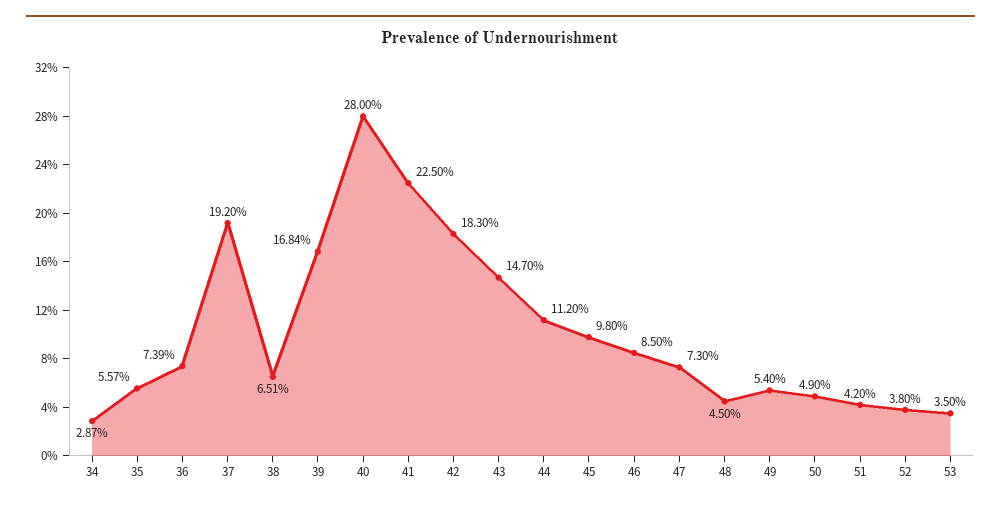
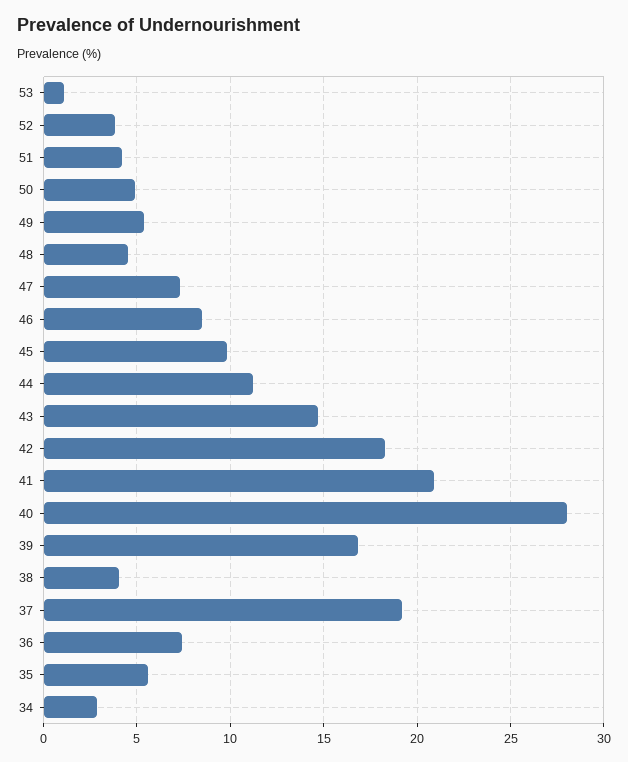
  {
    "34": 2.87,
    "35": 5.57,
    "36": 7.39,
    "37": 19.2,
-   "38": 6.51,
+   "38": 4,
    "39": 16.84,
    "40": 28,
-   "41": 22.5,
+   "41": 21,
    "42": 18.3,
    "43": 14.7,
    "44": 11.2,
    "45": 9.8,
    "46": 8.5,
    "47": 7.3,
    "48": 4.5,
    "49": 5.4,
    "50": 4.9,
    "51": 4.2,
    "52": 3.8,
-   "53": 3.5
+   "53": 1
  }

